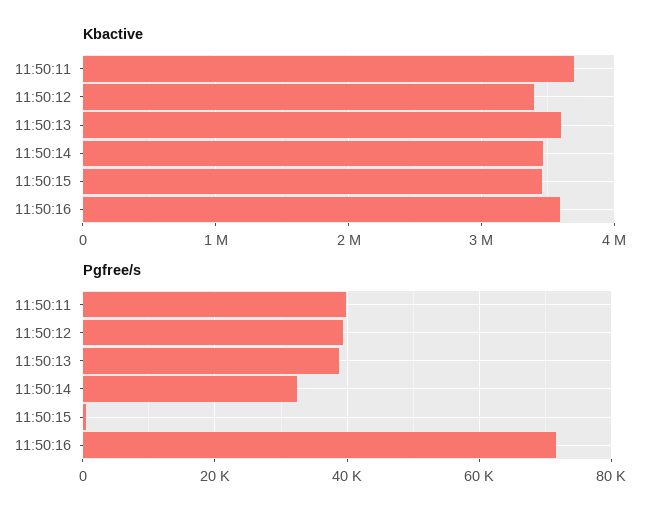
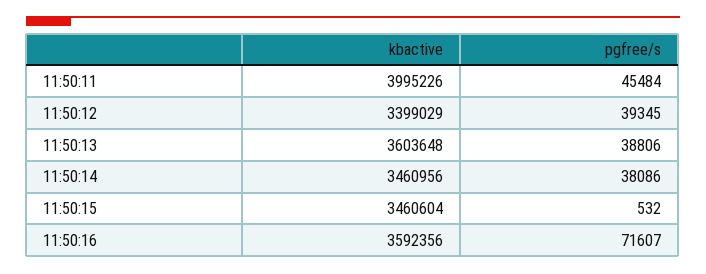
  {
    "Kbactive": {
-     "11:50:11": 3700000,
+     "11:50:11": 3995226,
      "11:50:12": 3399029,
      "11:50:13": 3603648,
      "11:50:14": 3460956,
      "11:50:15": 3460604,
      "11:50:16": 3592356
    },
    "Pgfree/s": {
-     "11:50:11": 40000,
+     "11:50:11": 45484,
      "11:50:12": 39345,
      "11:50:13": 38806,
-     "11:50:14": 32000,
+     "11:50:14": 38086,
      "11:50:15": 532,
      "11:50:16": 71607
    }
  }

